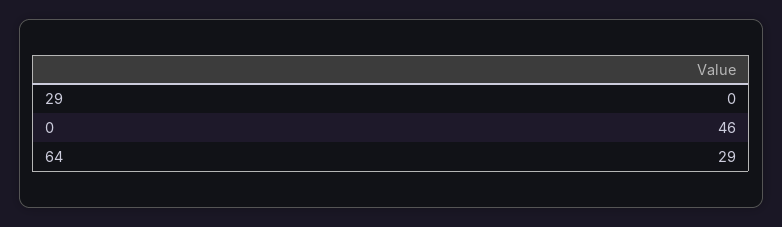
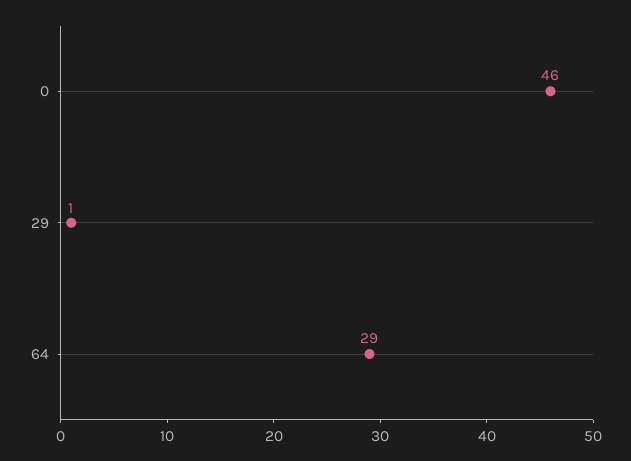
  {
-   "29": 0,
+   "29": 1,
    "0": 46,
    "64": 29
  }

